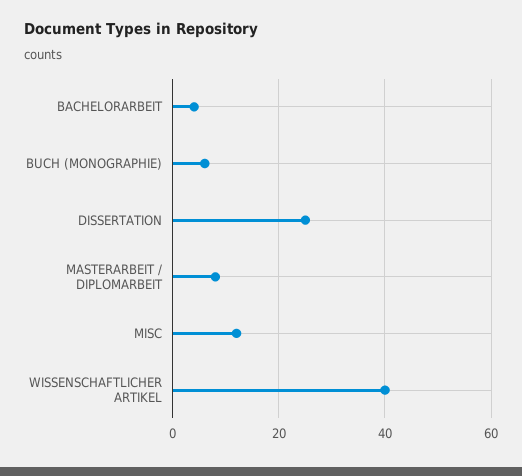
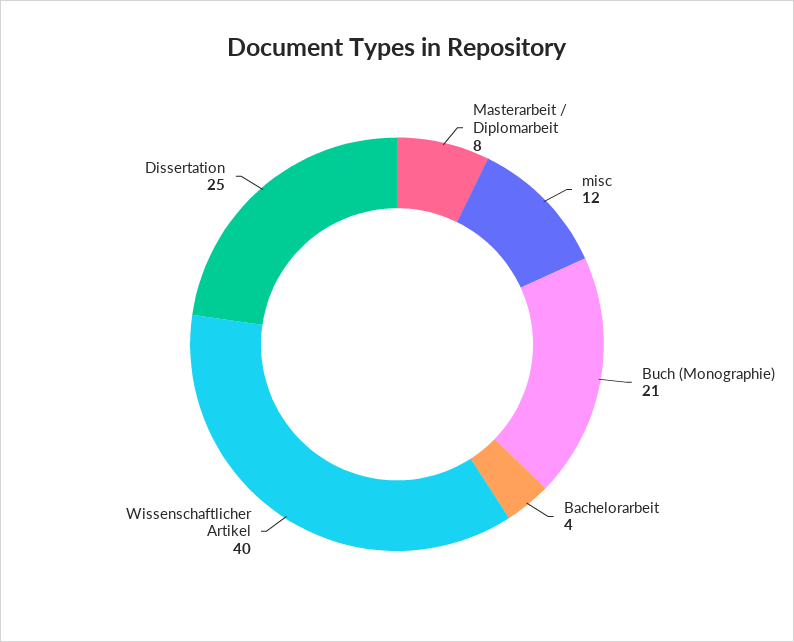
  {
    "BACHELORARBEIT": 4,
-   "BUCH (MONOGRAPHIE)": 5,
+   "BUCH (MONOGRAPHIE)": 21,
    "DISSERTATION": 25,
    "MASTERARBEIT / DIPLOMARBEIT": 8,
    "MISC": 12,
    "WISSENSCHAFTLICHER ARTIKEL": 40
  }

